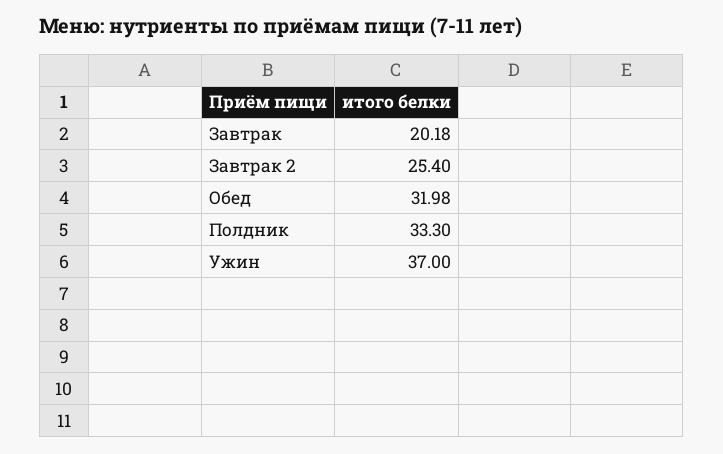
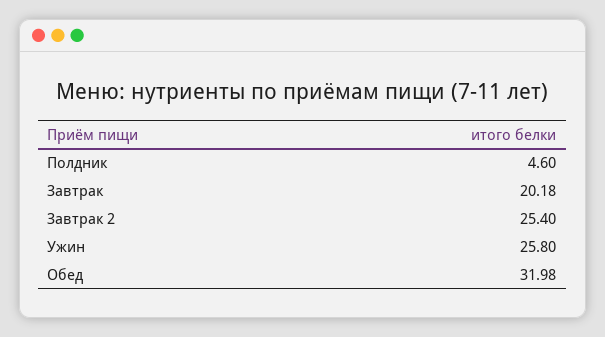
  {
    "Завтрак": 20.18,
    "Завтрак 2": 25.4,
    "Обед": 31.98,
-   "Полдник": 33.3,
+   "Полдник": 4.6,
-   "Ужин": 37
+   "Ужин": 25.8
  }

